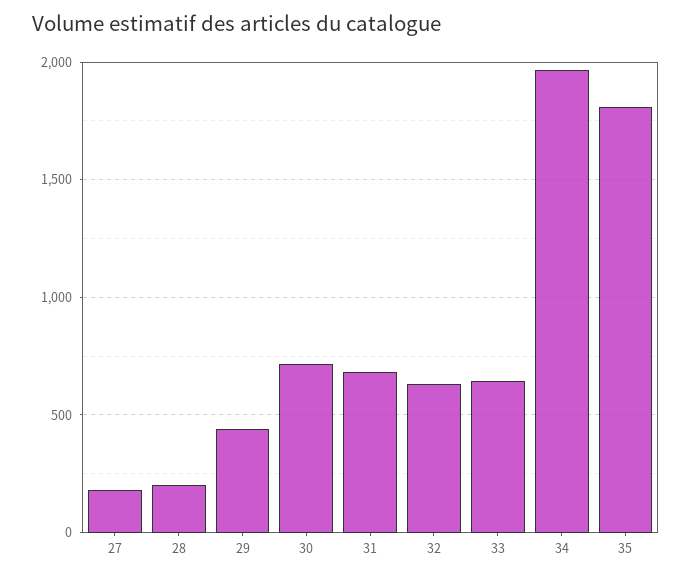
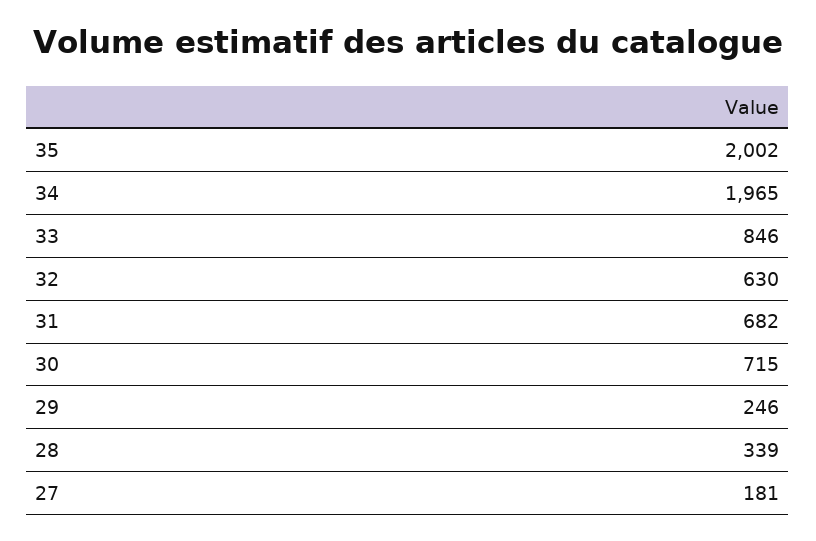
  {
    "27": 181,
-   "28": 200,
+   "28": 339,
-   "29": 450,
+   "29": 246,
    "30": 715,
    "31": 682,
    "32": 630,
-   "33": 650,
+   "33": 846,
    "34": 1965,
-   "35": 1800
+   "35": 2002
  }

